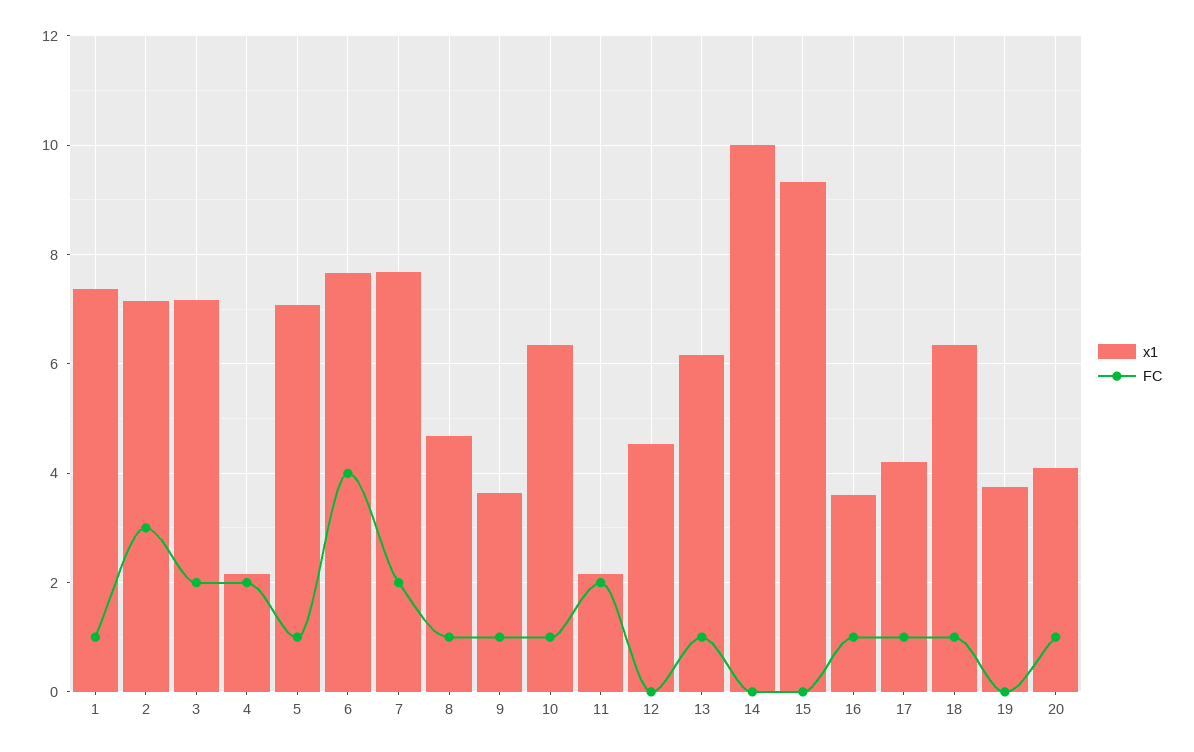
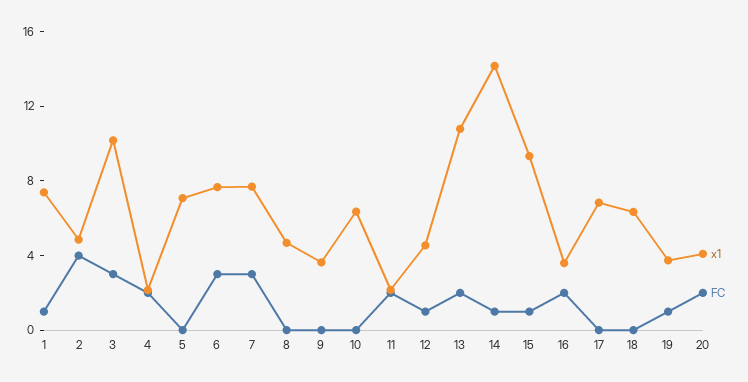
  {
    "x1": {
      "1": 7.4,
-     "2": 7.2,
+     "2": 5,
-     "3": 7.2,
+     "3": 10,
      "4": 2.2,
      "5": 7,
      "6": 7.6,
      "7": 7.6,
      "8": 4.6,
      "9": 3.6,
      "10": 6.4,
      "11": 2.2,
      "12": 4.6,
-     "13": 6.2,
+     "13": 11,
-     "14": 10,
+     "14": 14,
      "15": 9.4,
      "16": 3.6,
-     "17": 4.2,
+     "17": 7,
      "18": 6.4,
      "19": 3.8,
      "20": 4
    },
    "FC": {
      "1": 1,
-     "2": 3,
+     "2": 4,
-     "3": 2,
+     "3": 3,
      "4": 2,
-     "5": 1,
+     "5": 0,
-     "6": 4,
+     "6": 3,
-     "7": 2,
+     "7": 3,
-     "8": 1,
+     "8": 0,
-     "9": 1,
+     "9": 0,
-     "10": 1,
+     "10": 0,
      "11": 2,
-     "12": 0,
+     "12": 1,
-     "13": 1,
+     "13": 2,
-     "14": 0,
+     "14": 1,
-     "15": 0,
+     "15": 1,
-     "16": 1,
+     "16": 2,
-     "17": 1,
+     "17": 0,
-     "18": 1,
+     "18": 0,
-     "19": 0,
+     "19": 1,
-     "20": 1
+     "20": 2
    }
  }

